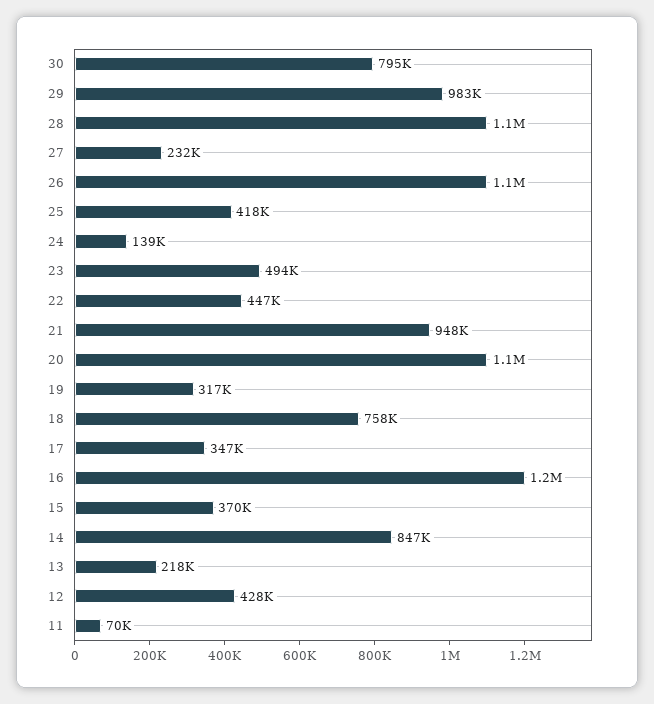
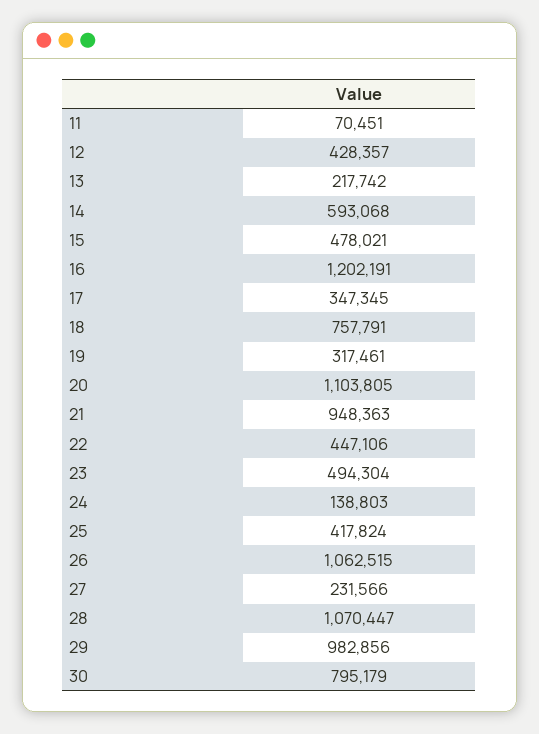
  {
    "30": 795179,
    "29": 982856,
    "28": 1070447,
    "27": 231566,
    "26": 1062515,
    "25": 417824,
    "24": 138803,
    "23": 494304,
    "22": 447106,
    "21": 948363,
    "20": 1103805,
    "19": 317461,
    "18": 757791,
    "17": 347345,
    "16": 1202191,
-   "15": 370000,
+   "15": 478021,
-   "14": 847000,
+   "14": 593068,
    "13": 217742,
    "12": 428357,
    "11": 70451
  }

